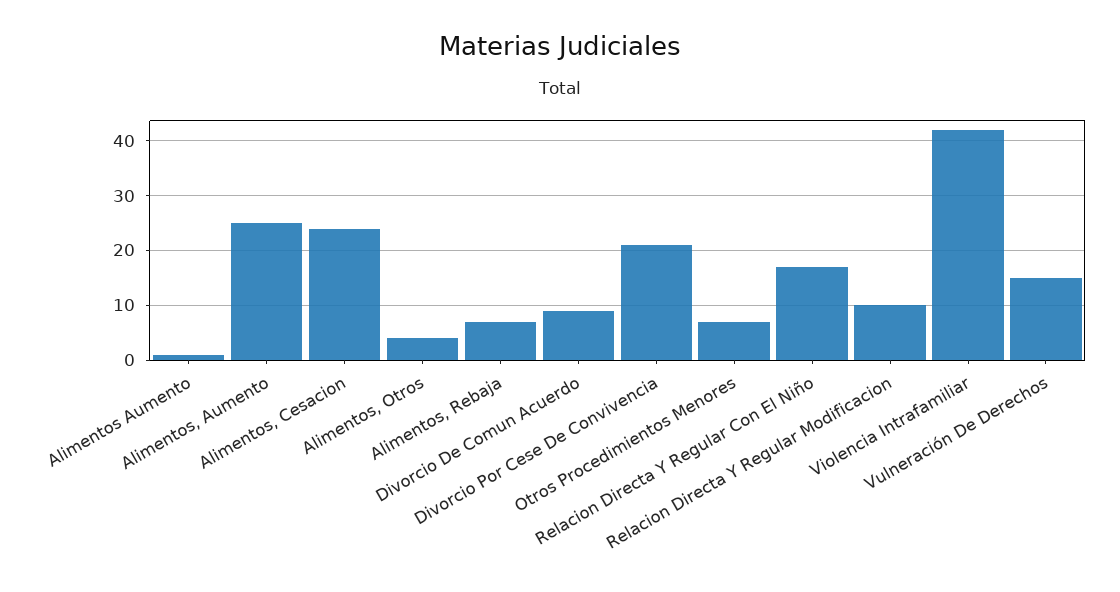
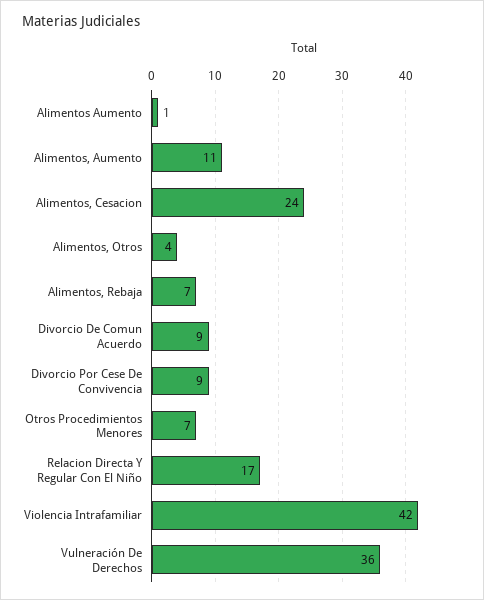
  {
    "Alimentos Aumento": 1,
-   "Alimentos, Aumento": 25,
+   "Alimentos, Aumento": 11,
    "Alimentos, Cesacion": 24,
    "Alimentos, Otros": 4,
    "Alimentos, Rebaja": 7,
    "Divorcio De Comun Acuerdo": 9,
-   "Divorcio Por Cese De Convivencia": 20,
+   "Divorcio Por Cese De Convivencia": 9,
    "Otros Procedimientos Menores": 7,
    "Relacion Directa Y Regular Con El Niño": 17,
-   "Relacion Directa Y Regular Modificacion": 10,
    "Violencia Intrafamiliar": 42,
-   "Vulneración De Derechos": 15
+   "Vulneración De Derechos": 36
  }

